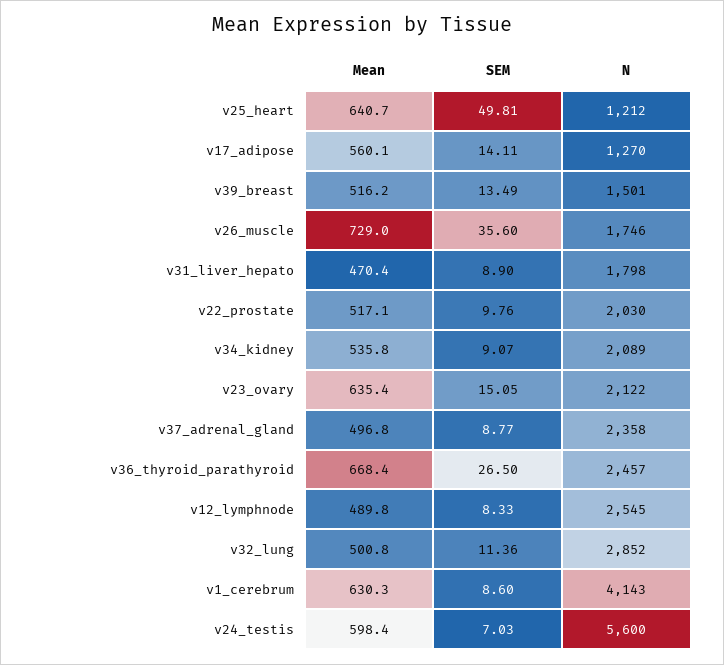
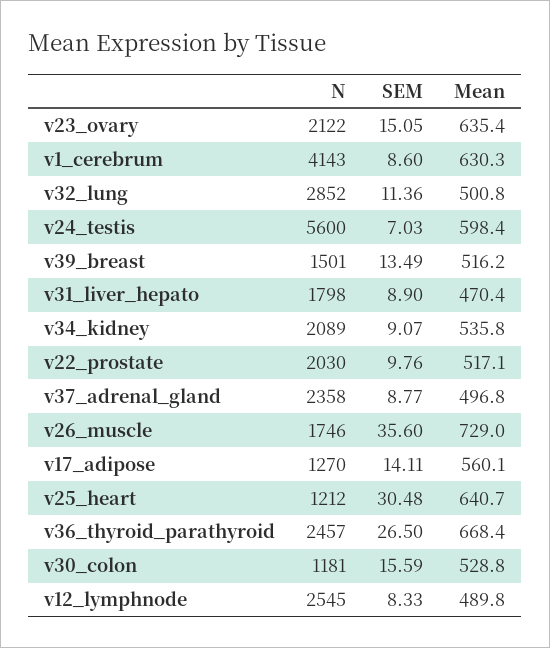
  {
    "Mean": {
      "v25_heart": 640.7,
      "v17_adipose": 560.1,
      "v39_breast": 516.2,
      "v26_muscle": 729,
      "v31_liver_hepato": 470.4,
      "v22_prostate": 517.1,
      "v34_kidney": 535.8,
      "v23_ovary": 635.4,
      "v37_adrenal_gland": 496.8,
      "v36_thyroid_parathyroid": 668.4,
      "v12_lymphnode": 489.8,
      "v32_lung": 500.8,
      "v1_cerebrum": 630.3,
-     "v24_testis": 598.4
+     "v24_testis": 598.4,
+     "v30_colon": 528.8
    },
    "SEM": {
-     "v25_heart": 49.81,
+     "v25_heart": 30.48,
      "v17_adipose": 14.11,
      "v39_breast": 13.49,
      "v26_muscle": 35.6,
      "v31_liver_hepato": 8.9,
      "v22_prostate": 9.76,
      "v34_kidney": 9.07,
      "v23_ovary": 15.05,
      "v37_adrenal_gland": 8.77,
      "v36_thyroid_parathyroid": 26.5,
      "v12_lymphnode": 8.33,
      "v32_lung": 11.36,
      "v1_cerebrum": 8.6,
-     "v24_testis": 7.03
+     "v24_testis": 7.03,
+     "v30_colon": 15.59
    },
    "N": {
      "v25_heart": 1212,
      "v17_adipose": 1270,
      "v39_breast": 1501,
      "v26_muscle": 1746,
      "v31_liver_hepato": 1798,
      "v22_prostate": 2030,
      "v34_kidney": 2089,
      "v23_ovary": 2122,
      "v37_adrenal_gland": 2358,
      "v36_thyroid_parathyroid": 2457,
      "v12_lymphnode": 2545,
      "v32_lung": 2852,
      "v1_cerebrum": 4143,
-     "v24_testis": 5600
+     "v24_testis": 5600,
+     "v30_colon": 1181
    }
  }

